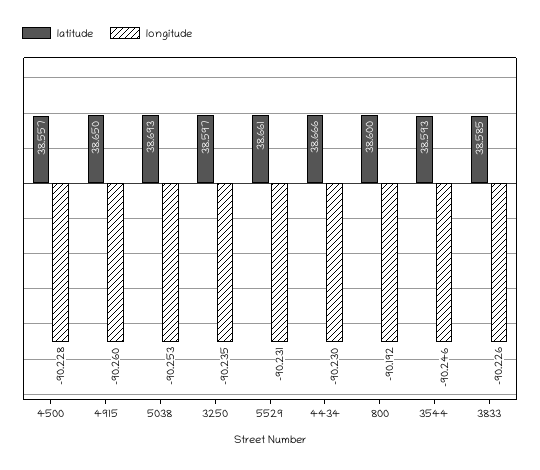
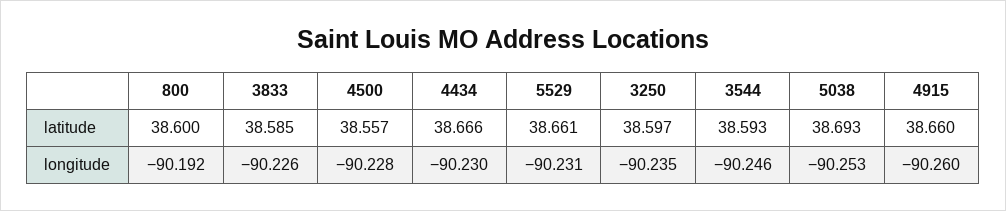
  {
    "latitude": {
      "4500": 38.557,
-     "4915": 38.65,
+     "4915": 38.66,
      "5038": 38.693,
      "3250": 38.597,
      "5529": 38.661,
      "4434": 38.666,
      "800": 38.6,
      "3544": 38.593,
      "3833": 38.585
    },
    "longitude": {
      "4500": -90.228,
      "4915": -90.26,
      "5038": -90.253,
      "3250": -90.235,
      "5529": -90.231,
      "4434": -90.23,
      "800": -90.192,
      "3544": -90.246,
      "3833": -90.226
    }
  }

